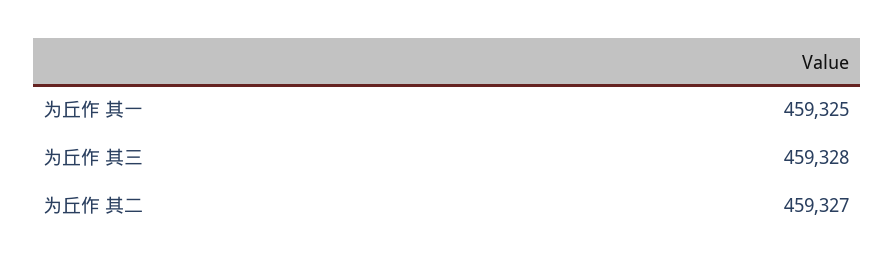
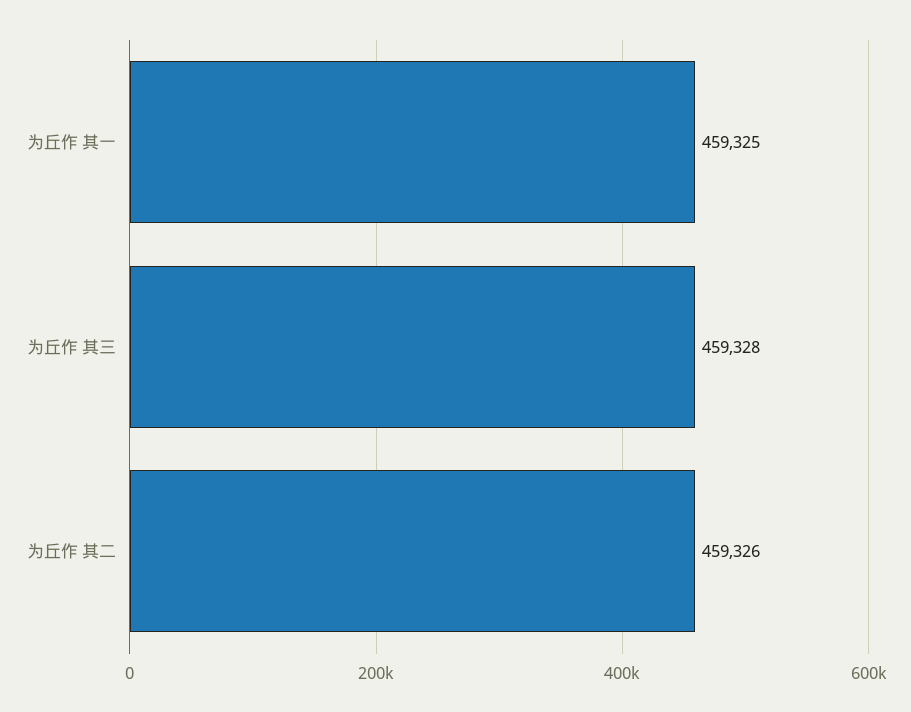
  {
    "为丘作 其一": 459325,
    "为丘作 其三": 459328,
-   "为丘作 其二": 459327
+   "为丘作 其二": 459326
  }

